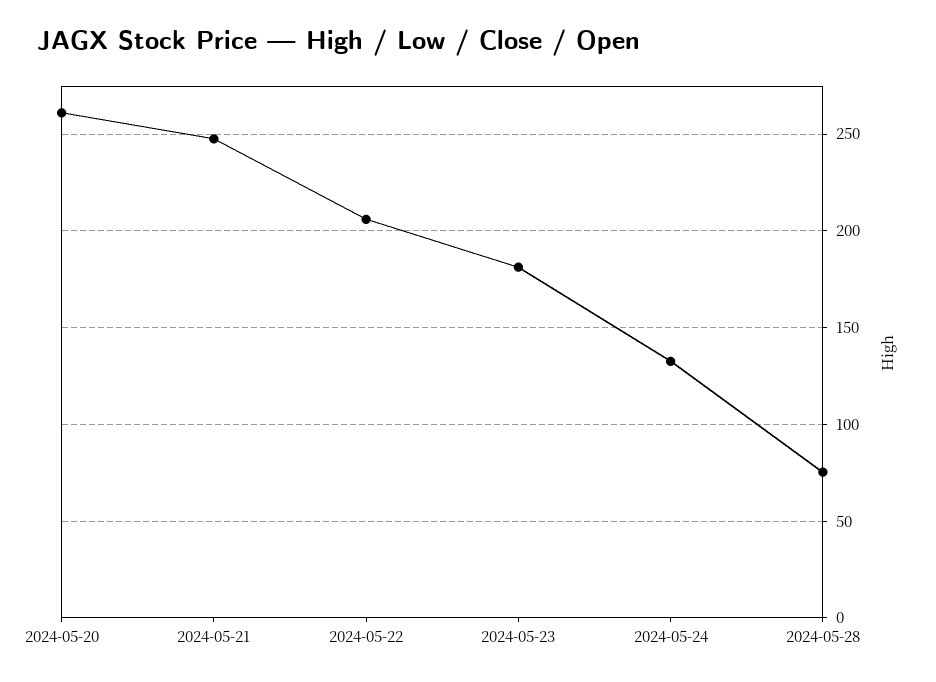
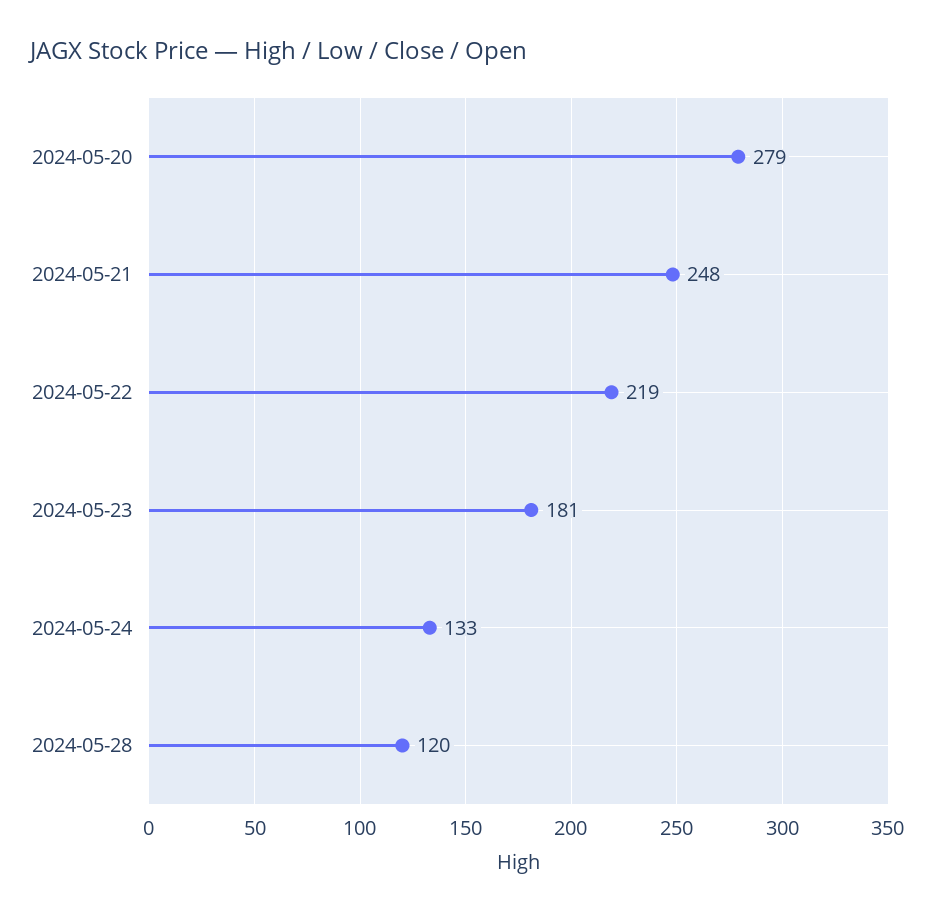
  {
-   "2024-05-20": 260,
+   "2024-05-20": 279,
    "2024-05-21": 248,
-   "2024-05-22": 205,
+   "2024-05-22": 219,
    "2024-05-23": 181,
    "2024-05-24": 133,
-   "2024-05-28": 75
+   "2024-05-28": 120
  }

